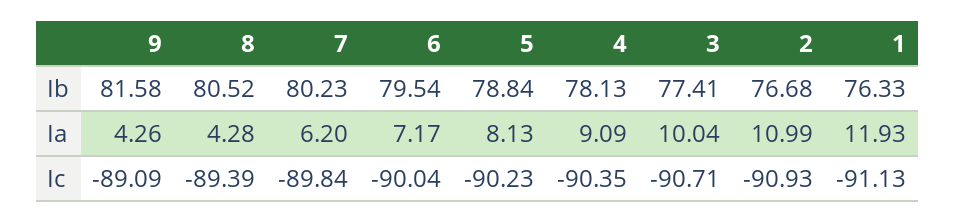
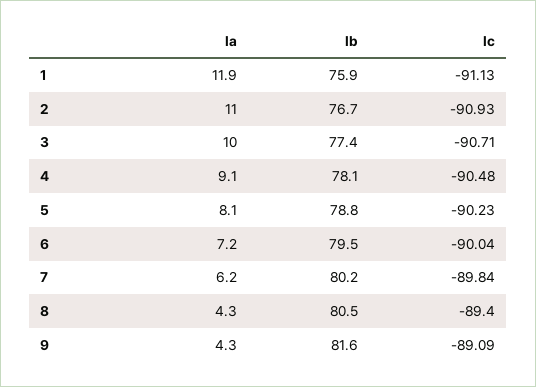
  {
    "9": {
      "Ib": 81.58,
      "Ia": 4.26,
      "Ic": -89.09
    },
    "8": {
      "Ib": 80.52,
      "Ia": 4.28,
-     "Ic": -89.39
+     "Ic": -89.4
    },
    "7": {
      "Ib": 80.23,
      "Ia": 6.2,
      "Ic": -89.84
    },
    "6": {
      "Ib": 79.54,
      "Ia": 7.17,
      "Ic": -90.04
    },
    "5": {
      "Ib": 78.84,
      "Ia": 8.13,
      "Ic": -90.23
    },
    "4": {
      "Ib": 78.13,
      "Ia": 9.09,
-     "Ic": -90.35
+     "Ic": -90.48
    },
    "3": {
      "Ib": 77.41,
      "Ia": 10.04,
      "Ic": -90.71
    },
    "2": {
      "Ib": 76.68,
      "Ia": 10.99,
      "Ic": -90.93
    },
    "1": {
-     "Ib": 76.33,
+     "Ib": 75.9,
      "Ia": 11.93,
      "Ic": -91.13
    }
  }

